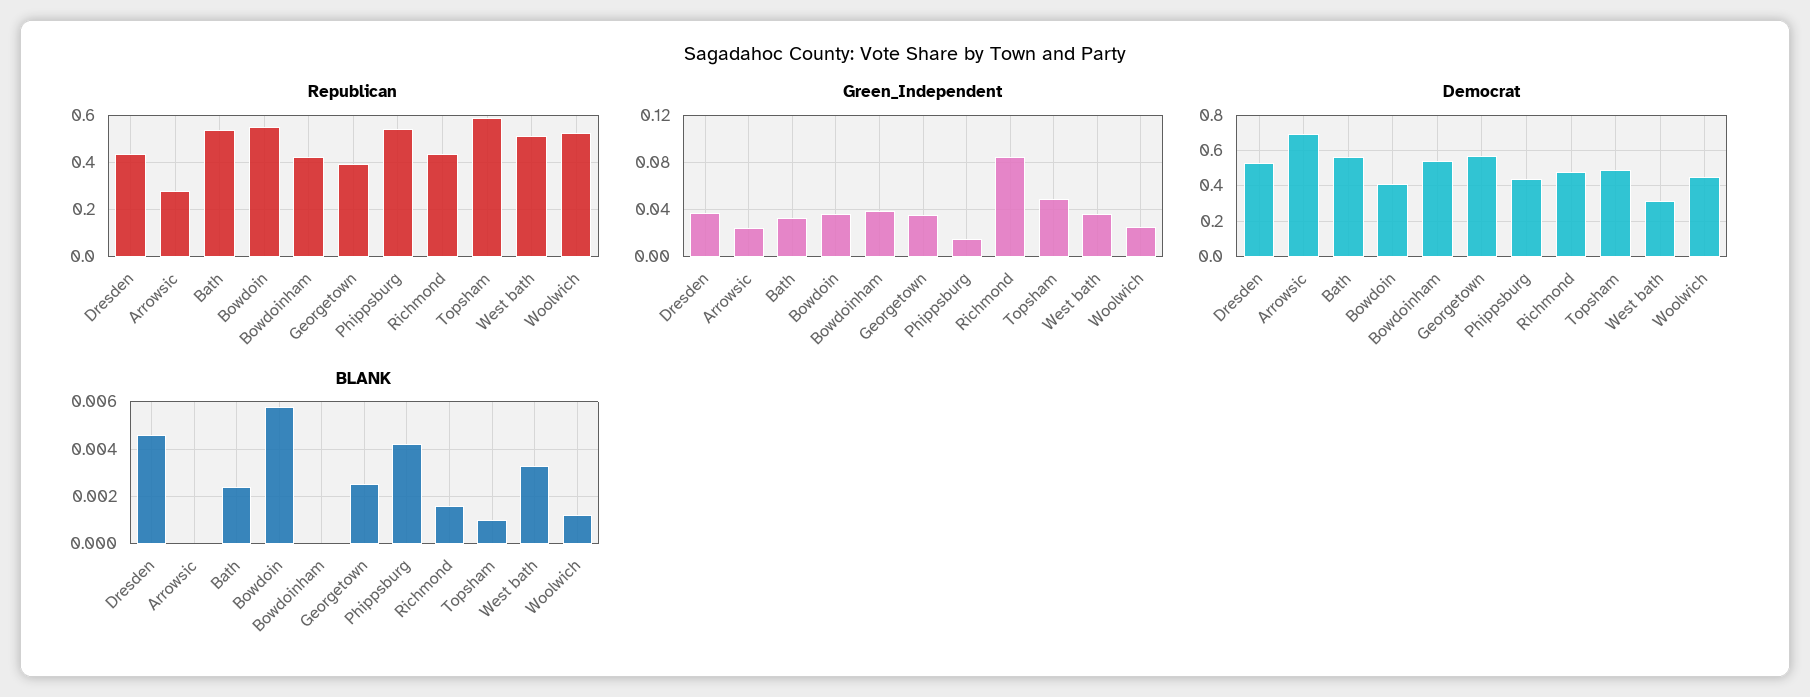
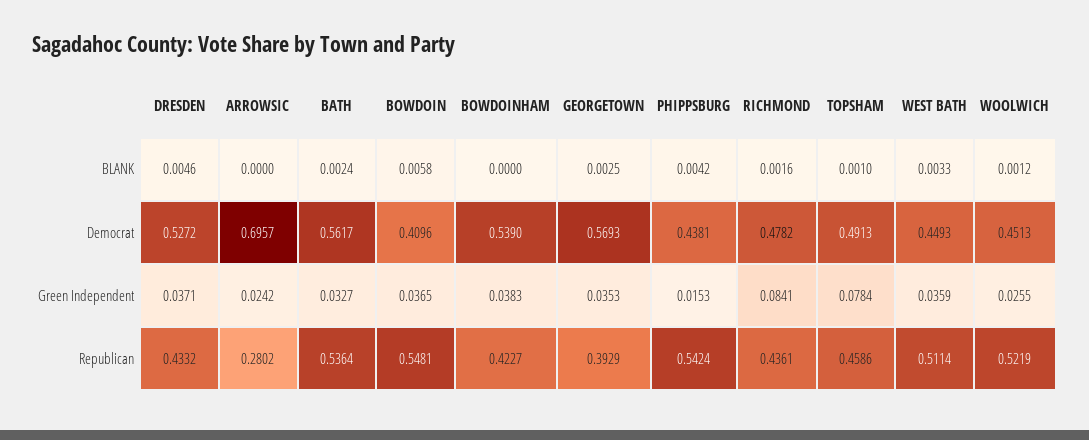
  {
    "Republican": {
      "Dresden": 0.4332,
      "Arrowsic": 0.2802,
      "Bath": 0.5364,
      "Bowdoin": 0.5481,
      "Bowdoinham": 0.4227,
      "Georgetown": 0.3929,
      "Phippsburg": 0.5424,
      "Richmond": 0.4361,
-     "Topsham": 0.6,
+     "Topsham": 0.4586,
      "West bath": 0.5114,
      "Woolwich": 0.5219
    },
    "Green_Independent": {
      "Dresden": 0.0371,
      "Arrowsic": 0.0242,
      "Bath": 0.0327,
      "Bowdoin": 0.0365,
      "Bowdoinham": 0.0383,
      "Georgetown": 0.0353,
      "Phippsburg": 0.0153,
      "Richmond": 0.0841,
-     "Topsham": 0.05,
+     "Topsham": 0.0784,
      "West bath": 0.0359,
      "Woolwich": 0.0255
    },
    "Democrat": {
      "Dresden": 0.5272,
      "Arrowsic": 0.6957,
      "Bath": 0.5617,
      "Bowdoin": 0.4096,
      "Bowdoinham": 0.539,
      "Georgetown": 0.5693,
      "Phippsburg": 0.4381,
      "Richmond": 0.4782,
      "Topsham": 0.4913,
-     "West bath": 0.3,
+     "West bath": 0.4493,
      "Woolwich": 0.4513
    },
    "BLANK": {
      "Dresden": 0.0046,
      "Arrowsic": 0,
      "Bath": 0.0024,
      "Bowdoin": 0.0058,
      "Bowdoinham": 0,
      "Georgetown": 0.0025,
      "Phippsburg": 0.0042,
      "Richmond": 0.0016,
      "Topsham": 0.001,
      "West bath": 0.0033,
      "Woolwich": 0.0012
    }
  }

